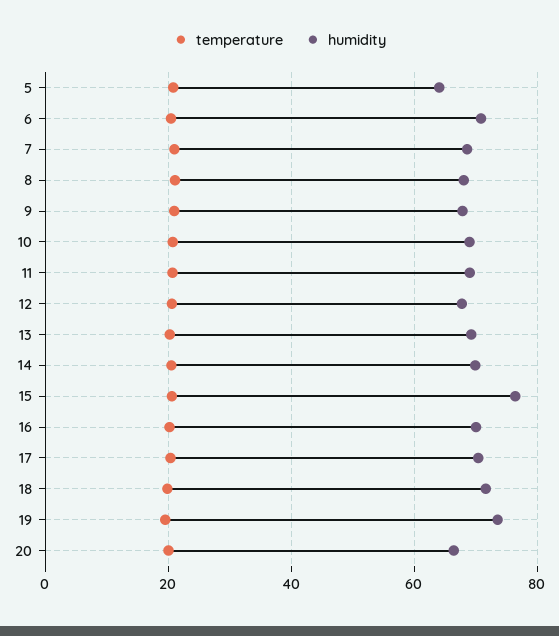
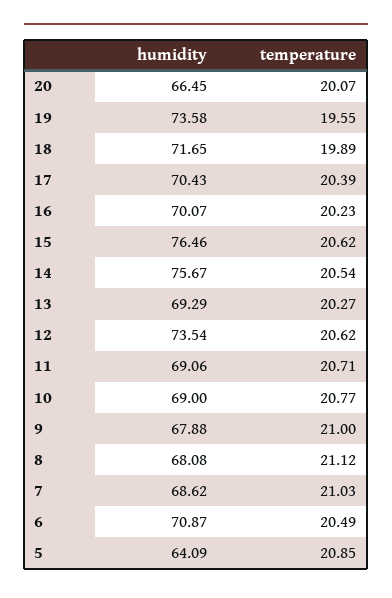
  {
    "temperature": {
      "5": 20.85,
      "6": 20.49,
      "7": 21.03,
      "8": 21.12,
      "9": 21,
      "10": 20.77,
      "11": 20.71,
      "12": 20.62,
      "13": 20.27,
      "14": 20.54,
      "15": 20.62,
      "16": 20.23,
      "17": 20.39,
      "18": 19.89,
      "19": 19.55,
      "20": 20.07
    },
    "humidity": {
      "5": 64.09,
      "6": 70.87,
      "7": 68.62,
      "8": 68.08,
      "9": 67.88,
      "10": 69,
      "11": 69.06,
-     "12": 68,
+     "12": 73.54,
      "13": 69.29,
-     "14": 70,
+     "14": 75.67,
      "15": 76.46,
      "16": 70.07,
      "17": 70.43,
      "18": 71.65,
      "19": 73.58,
      "20": 66.45
    }
  }

